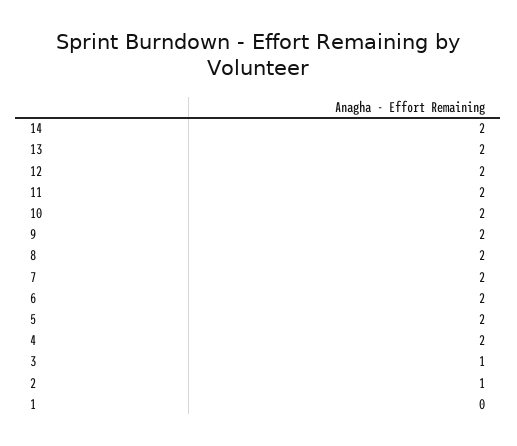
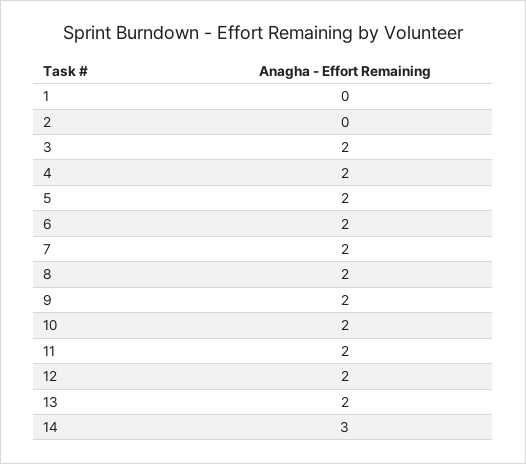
  {
-   "14": 2,
+   "14": 3,
    "13": 2,
    "12": 2,
    "11": 2,
    "10": 2,
    "9": 2,
    "8": 2,
    "7": 2,
    "6": 2,
    "5": 2,
    "4": 2,
-   "3": 1,
+   "3": 2,
-   "2": 1,
+   "2": 0,
    "1": 0
  }

